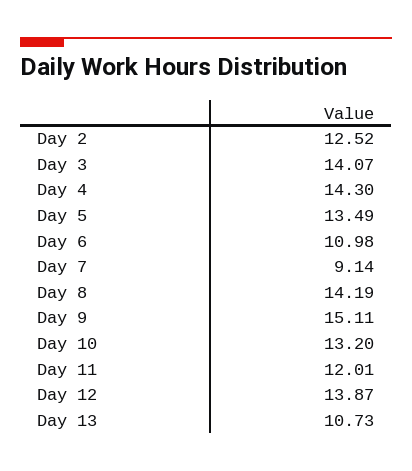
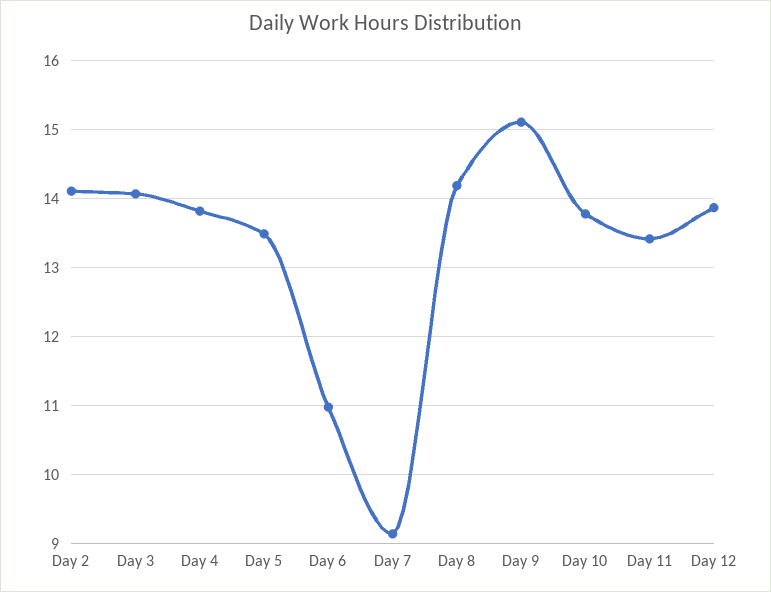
  {
-   "Day 2": 12.52,
+   "Day 2": 14.1,
    "Day 3": 14.07,
-   "Day 4": 14.3,
+   "Day 4": 13.8,
    "Day 5": 13.49,
    "Day 6": 10.98,
    "Day 7": 9.14,
    "Day 8": 14.19,
    "Day 9": 15.11,
-   "Day 10": 13.2,
+   "Day 10": 13.8,
-   "Day 11": 12.01,
+   "Day 11": 13.4,
-   "Day 12": 13.87,
+   "Day 12": 13.87
-   "Day 13": 10.73
  }

